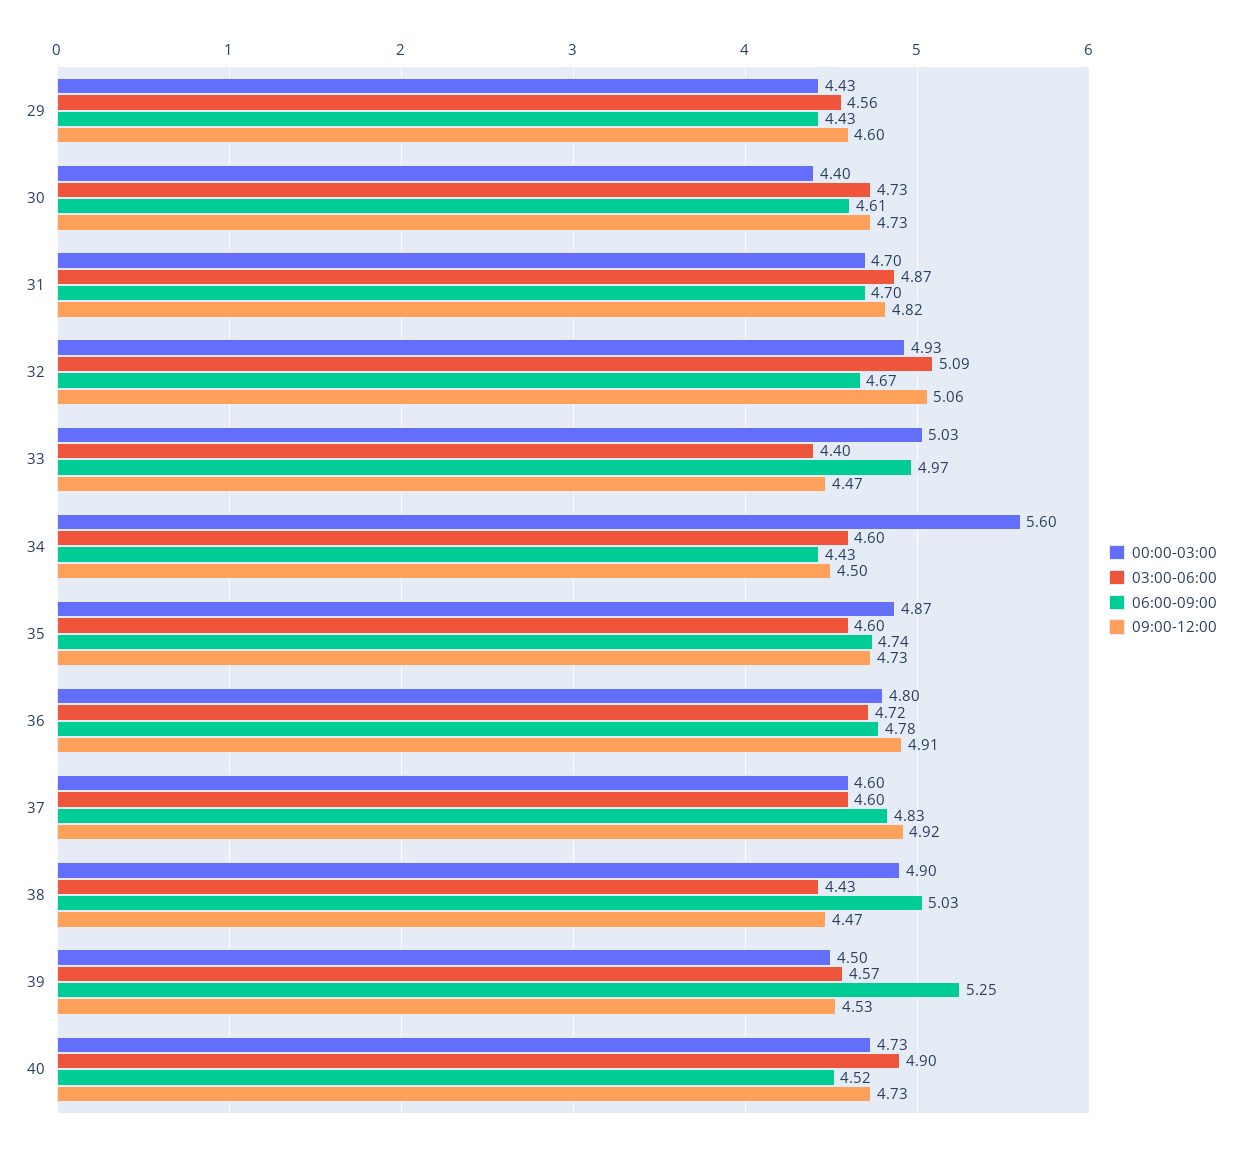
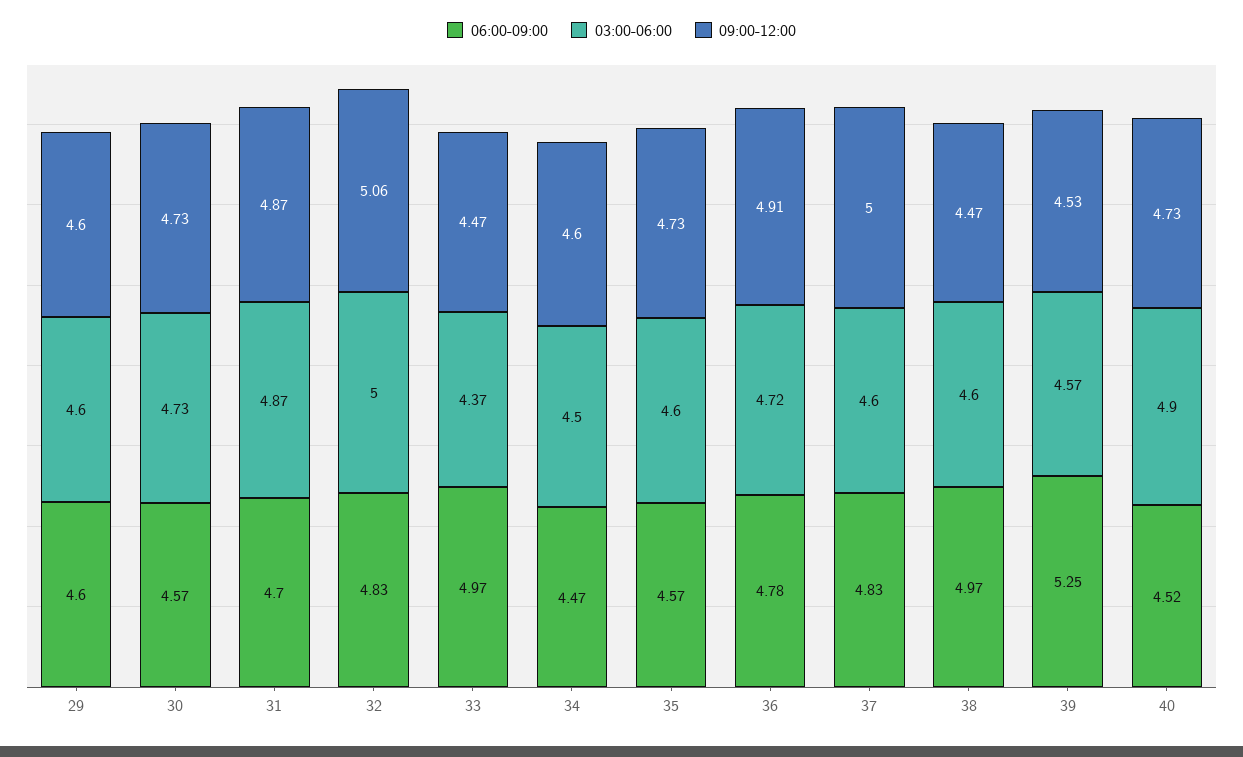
  {
-   "00:00-03:00": {
-     "29": 4.43,
-     "30": 4.4,
-     "31": 4.7,
-     "32": 4.93,
-     "33": 5.03,
-     "34": 5.6,
-     "35": 4.87,
-     "36": 4.8,
-     "37": 4.6,
-     "38": 4.9,
-     "39": 4.5,
-     "40": 4.73
-   },
    "03:00-06:00": {
-     "29": 4.56,
+     "29": 4.6,
      "30": 4.73,
      "31": 4.87,
-     "32": 5.09,
+     "32": 5,
-     "33": 4.4,
+     "33": 4.37,
-     "34": 4.6,
+     "34": 4.5,
      "35": 4.6,
      "36": 4.72,
      "37": 4.6,
-     "38": 4.43,
+     "38": 4.6,
      "39": 4.57,
      "40": 4.9
    },
    "06:00-09:00": {
-     "29": 4.43,
+     "29": 4.6,
-     "30": 4.61,
+     "30": 4.57,
      "31": 4.7,
-     "32": 4.67,
+     "32": 4.83,
      "33": 4.97,
-     "34": 4.43,
+     "34": 4.47,
-     "35": 4.74,
+     "35": 4.57,
      "36": 4.78,
      "37": 4.83,
-     "38": 5.03,
+     "38": 4.97,
      "39": 5.25,
      "40": 4.52
    },
    "09:00-12:00": {
      "29": 4.6,
      "30": 4.73,
-     "31": 4.82,
+     "31": 4.87,
      "32": 5.06,
      "33": 4.47,
-     "34": 4.5,
+     "34": 4.6,
      "35": 4.73,
      "36": 4.91,
-     "37": 4.92,
+     "37": 5,
      "38": 4.47,
      "39": 4.53,
      "40": 4.73
    }
  }

